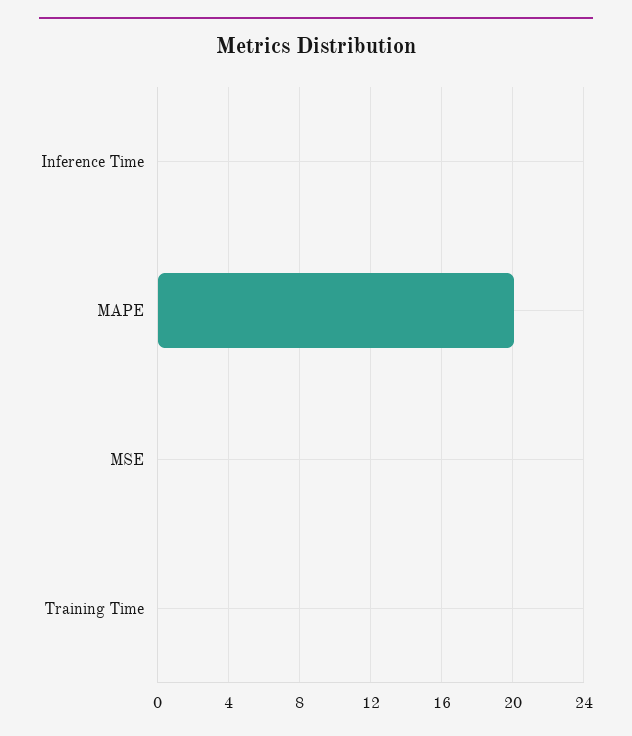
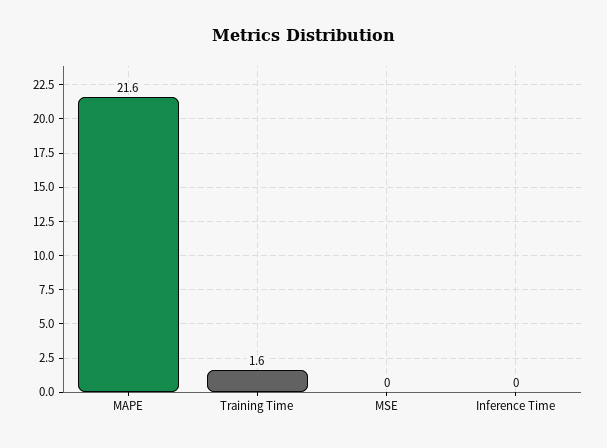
  {
    "Inference Time": 0,
-   "MAPE": 20,
+   "MAPE": 21.6,
    "MSE": 0,
-   "Training Time": 0
+   "Training Time": 1.6
  }

